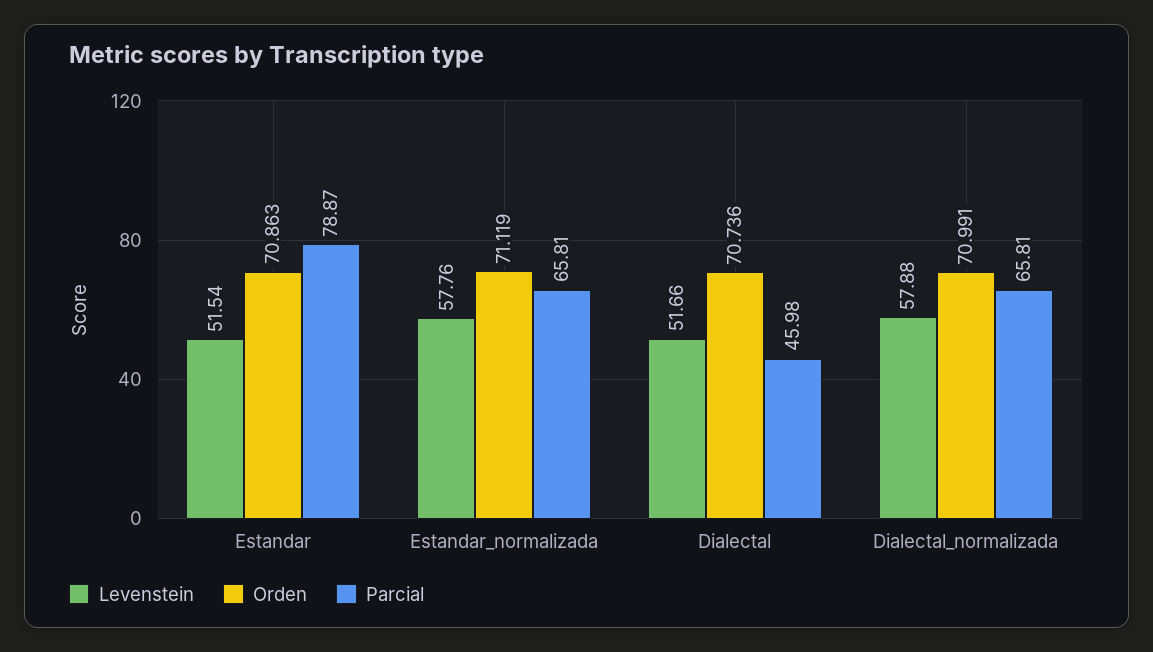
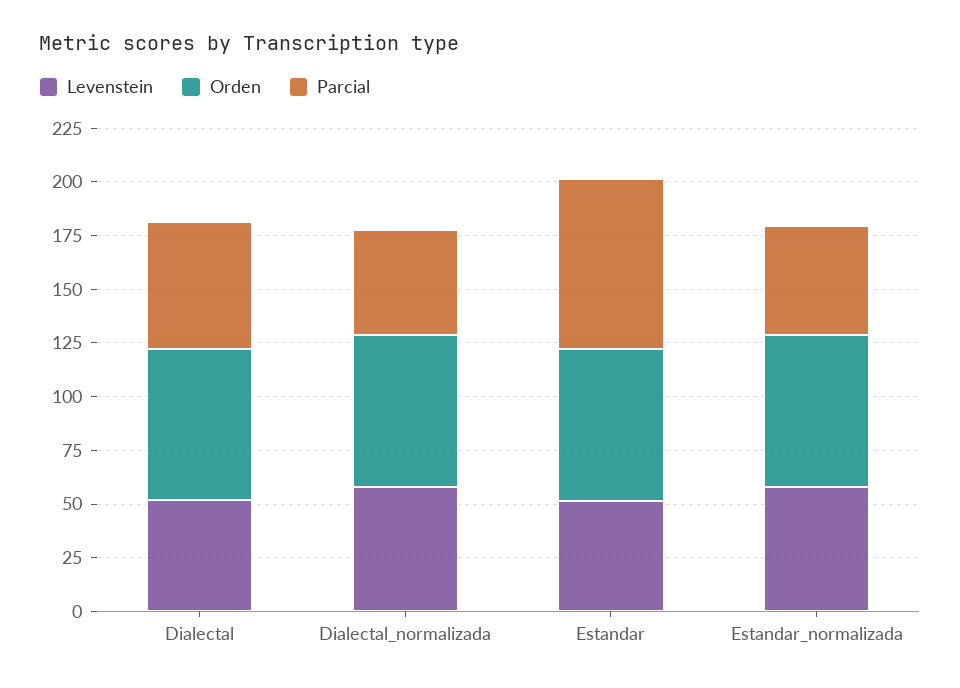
  {
    "Levenstein": {
      "Estandar": 51.54,
      "Estandar_normalizada": 57.76,
      "Dialectal": 51.66,
      "Dialectal_normalizada": 57.88
    },
    "Orden": {
      "Estandar": 70.863,
      "Estandar_normalizada": 71.119,
      "Dialectal": 70.736,
      "Dialectal_normalizada": 70.991
    },
    "Parcial": {
      "Estandar": 78.87,
-     "Estandar_normalizada": 65.81,
+     "Estandar_normalizada": 50,
-     "Dialectal": 45.98,
+     "Dialectal": 60,
-     "Dialectal_normalizada": 65.81
+     "Dialectal_normalizada": 50
    }
  }

